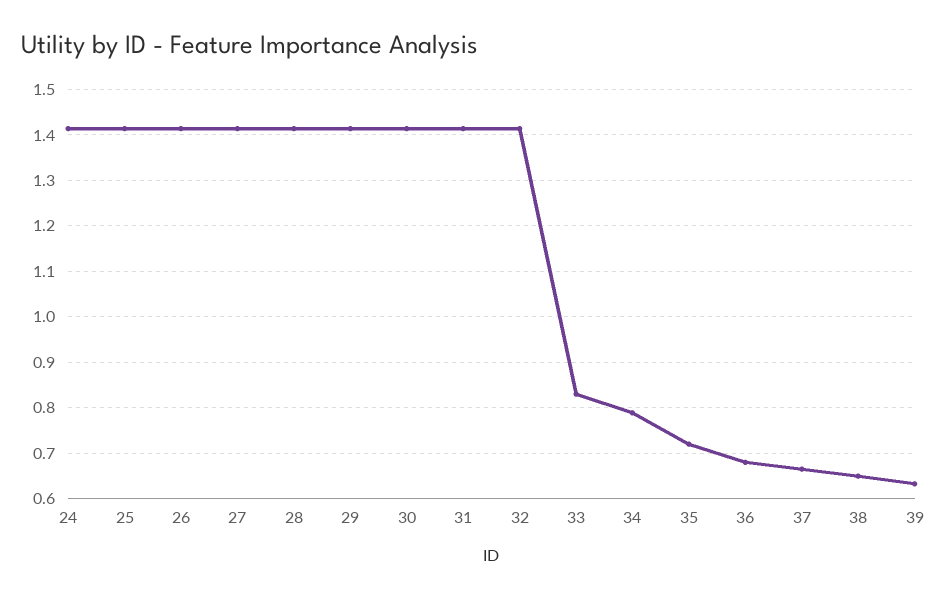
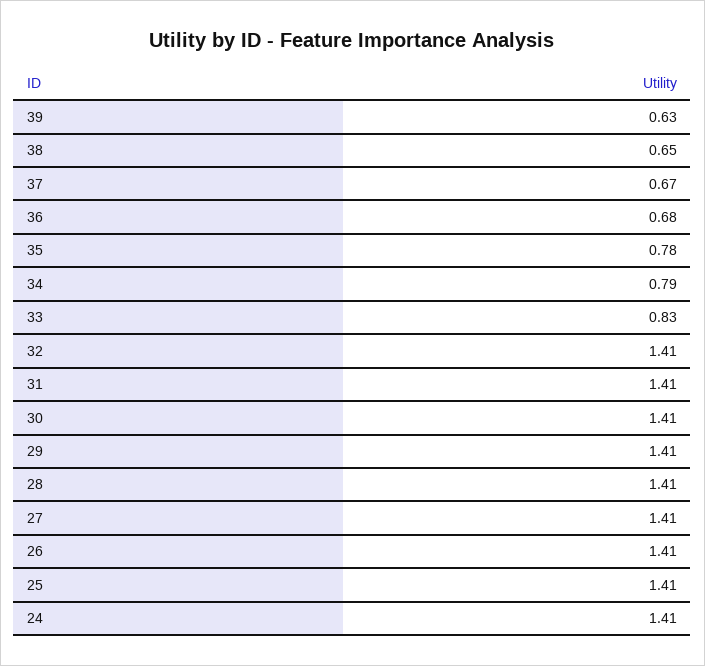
  {
    "24": 1.41,
    "25": 1.41,
    "26": 1.41,
    "27": 1.41,
    "28": 1.41,
    "29": 1.41,
    "30": 1.41,
    "31": 1.41,
    "32": 1.41,
    "33": 0.83,
    "34": 0.79,
-   "35": 0.72,
+   "35": 0.78,
    "36": 0.68,
    "37": 0.67,
    "38": 0.65,
    "39": 0.63
  }

